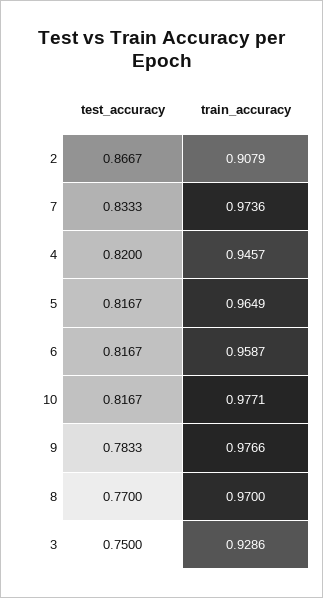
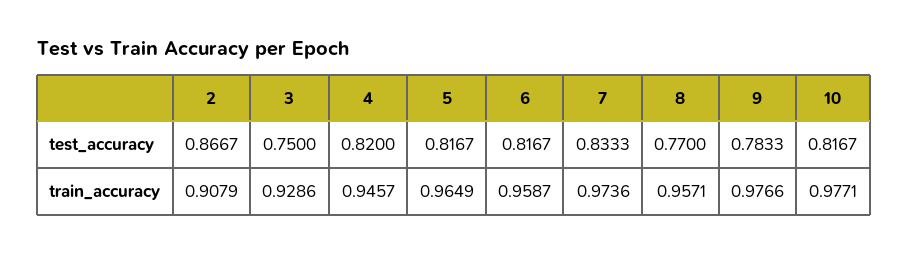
  {
    "test_accuracy": {
      "2": 0.8667,
      "7": 0.8333,
      "4": 0.82,
      "5": 0.8167,
      "6": 0.8167,
      "10": 0.8167,
      "9": 0.7833,
      "8": 0.77,
      "3": 0.75
    },
    "train_accuracy": {
      "2": 0.9079,
      "7": 0.9736,
      "4": 0.9457,
      "5": 0.9649,
      "6": 0.9587,
      "10": 0.9771,
      "9": 0.9766,
-     "8": 0.97,
+     "8": 0.9571,
      "3": 0.9286
    }
  }

